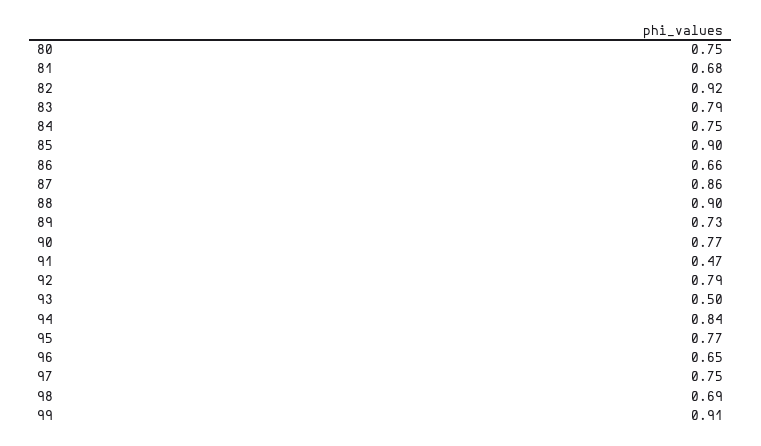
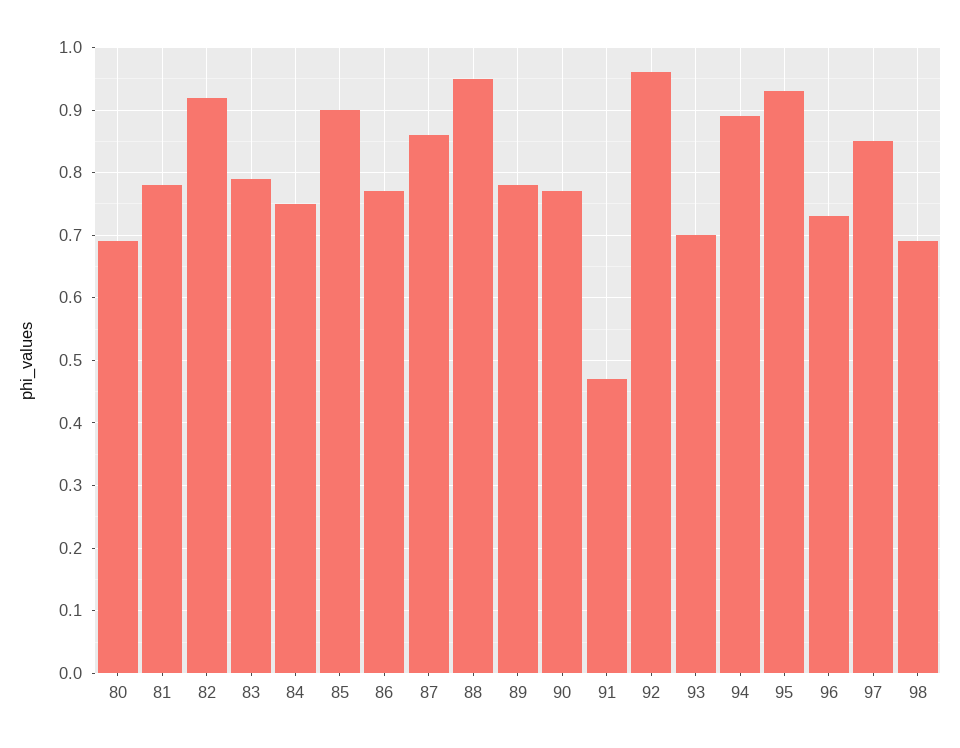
  {
-   "80": 0.75,
+   "80": 0.69,
-   "81": 0.68,
+   "81": 0.78,
    "82": 0.92,
    "83": 0.79,
    "84": 0.75,
    "85": 0.9,
-   "86": 0.66,
+   "86": 0.77,
    "87": 0.86,
-   "88": 0.9,
+   "88": 0.95,
-   "89": 0.73,
+   "89": 0.78,
    "90": 0.77,
    "91": 0.47,
-   "92": 0.79,
+   "92": 0.96,
-   "93": 0.5,
+   "93": 0.7,
-   "94": 0.84,
+   "94": 0.89,
-   "95": 0.77,
+   "95": 0.93,
-   "96": 0.65,
+   "96": 0.73,
-   "97": 0.75,
+   "97": 0.85,
-   "98": 0.69,
+   "98": 0.69
-   "99": 0.91
  }

